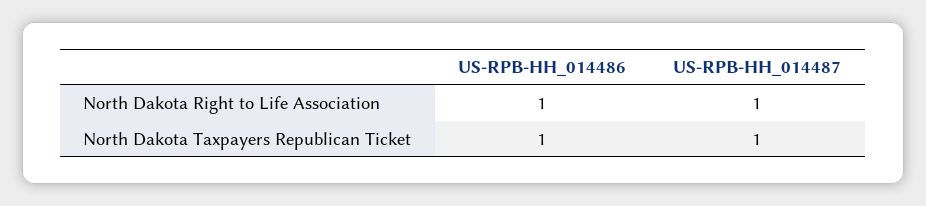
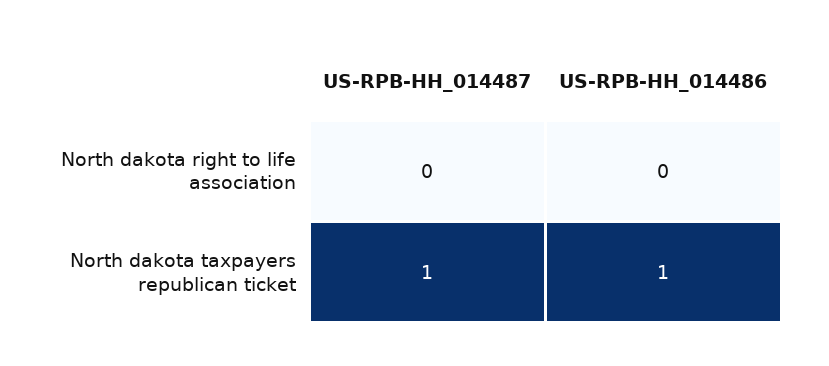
  {
    "US-RPB-HH_014486": {
-     "North Dakota Right to Life Association": 1,
+     "North Dakota Right to Life Association": 0,
      "North Dakota Taxpayers Republican Ticket": 1
    },
    "US-RPB-HH_014487": {
-     "North Dakota Right to Life Association": 1,
+     "North Dakota Right to Life Association": 0,
      "North Dakota Taxpayers Republican Ticket": 1
    }
  }

